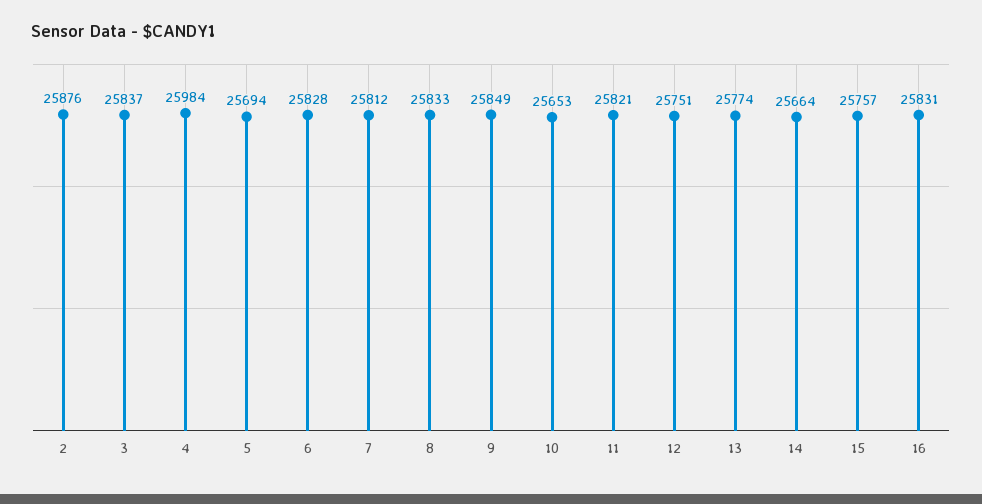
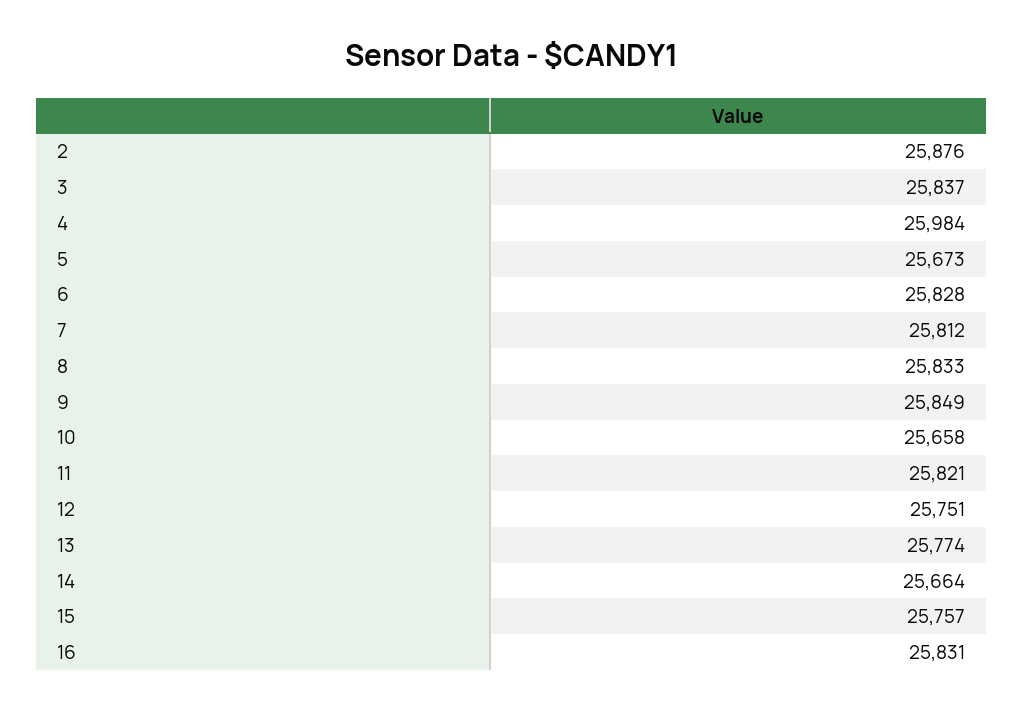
  {
    "2": 25876,
    "3": 25837,
    "4": 25984,
-   "5": 25694,
+   "5": 25673,
    "6": 25828,
    "7": 25812,
    "8": 25833,
    "9": 25849,
-   "10": 25653,
+   "10": 25658,
    "11": 25821,
    "12": 25751,
    "13": 25774,
    "14": 25664,
    "15": 25757,
    "16": 25831
  }

